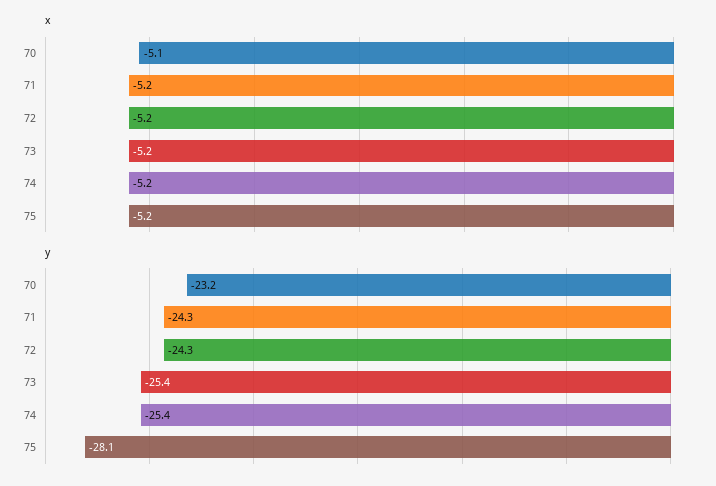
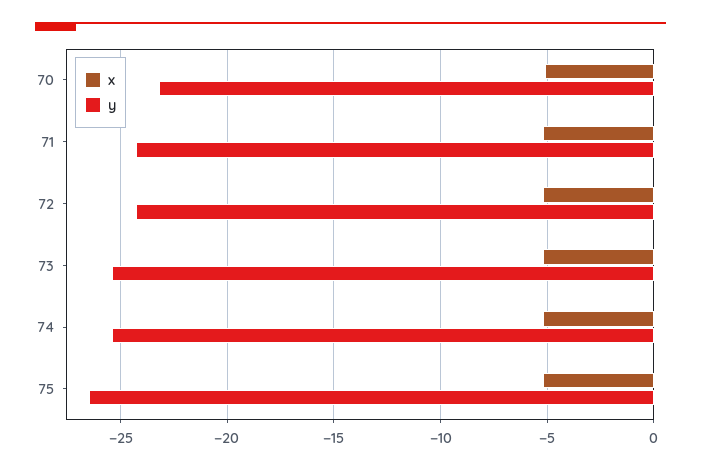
  {
    "x": {
      "70": -5.1,
      "71": -5.2,
      "72": -5.2,
      "73": -5.2,
      "74": -5.2,
      "75": -5.2
    },
    "y": {
      "70": -23.2,
      "71": -24.3,
      "72": -24.3,
      "73": -25.4,
      "74": -25.4,
-     "75": -28.1
+     "75": -26.5
    }
  }

